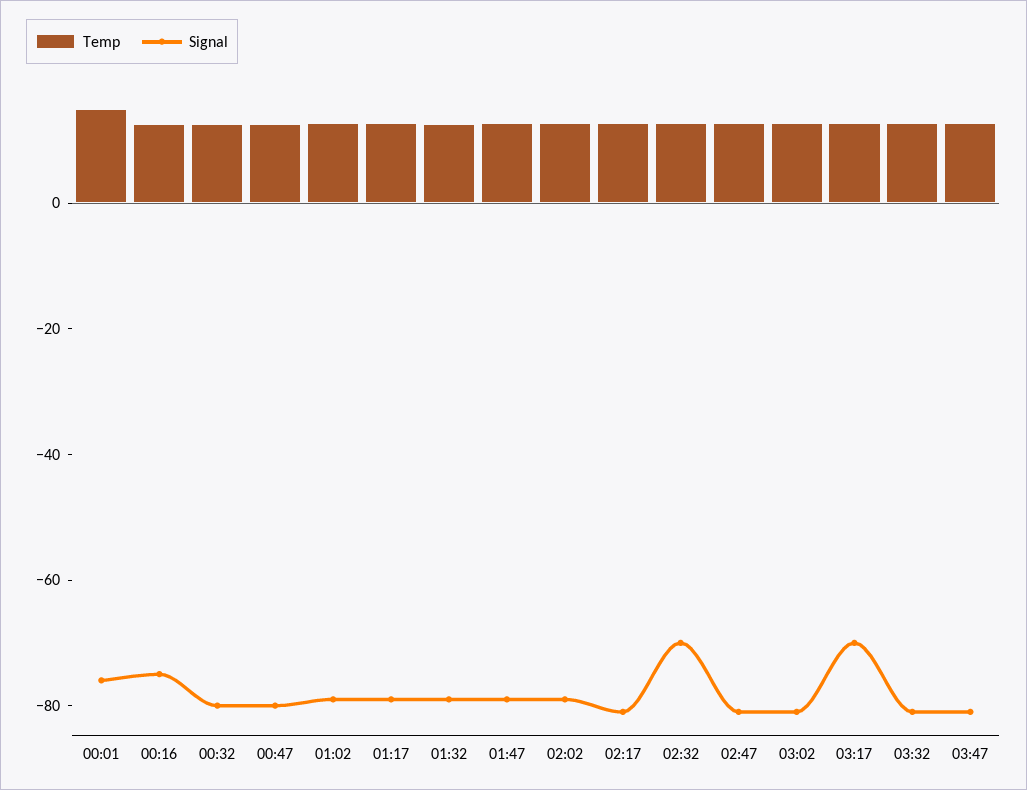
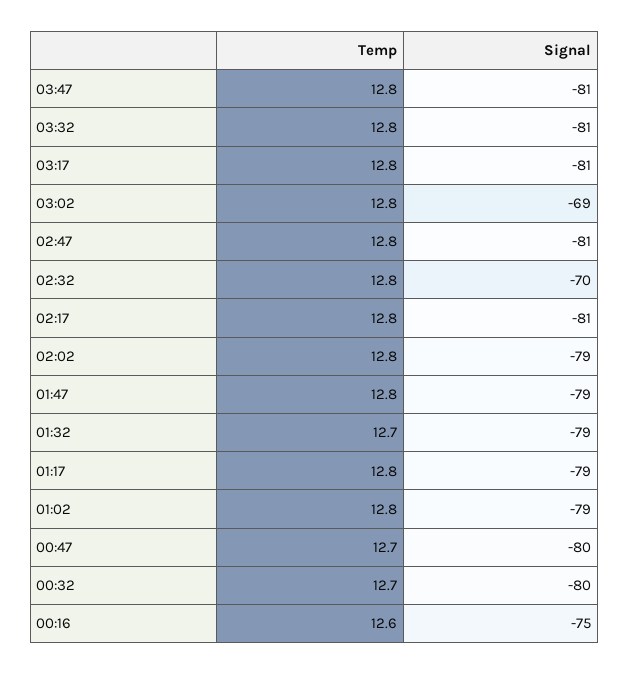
  {
    "Temp": {
-     "00:01": 15,
      "00:16": 12.6,
      "00:32": 12.7,
      "00:47": 12.7,
      "01:02": 12.8,
      "01:17": 12.8,
      "01:32": 12.7,
      "01:47": 12.8,
      "02:02": 12.8,
      "02:17": 12.8,
      "02:32": 12.8,
      "02:47": 12.8,
      "03:02": 12.8,
      "03:17": 12.8,
      "03:32": 12.8,
      "03:47": 12.8
    },
    "Signal": {
-     "00:01": -75,
      "00:16": -75,
      "00:32": -80,
      "00:47": -80,
      "01:02": -79,
      "01:17": -79,
      "01:32": -79,
      "01:47": -79,
      "02:02": -79,
      "02:17": -81,
      "02:32": -70,
      "02:47": -81,
-     "03:02": -80,
+     "03:02": -69,
-     "03:17": -70,
+     "03:17": -81,
      "03:32": -81,
      "03:47": -81
    }
  }

